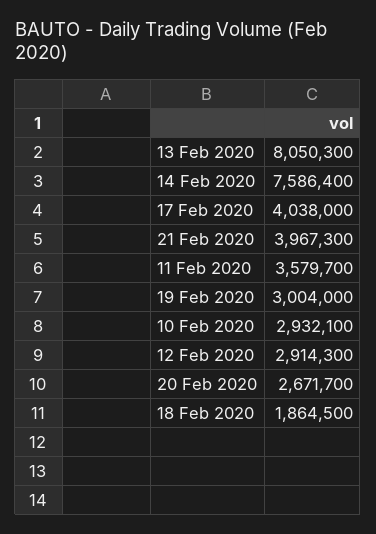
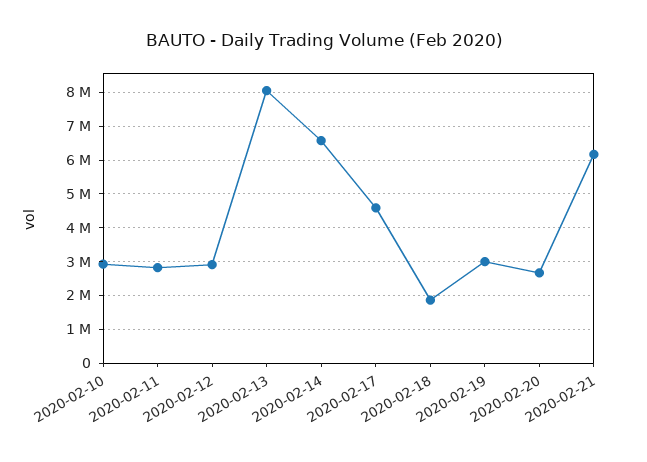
  {
    "13 Feb 2020": 8050300,
-   "14 Feb 2020": 7586400,
+   "14 Feb 2020": 6600000,
-   "17 Feb 2020": 4038000,
+   "17 Feb 2020": 4600000,
-   "21 Feb 2020": 3967300,
+   "21 Feb 2020": 6200000,
-   "11 Feb 2020": 3579700,
+   "11 Feb 2020": 2800000,
    "19 Feb 2020": 3004000,
    "10 Feb 2020": 2932100,
    "12 Feb 2020": 2914300,
    "20 Feb 2020": 2671700,
    "18 Feb 2020": 1864500
  }

